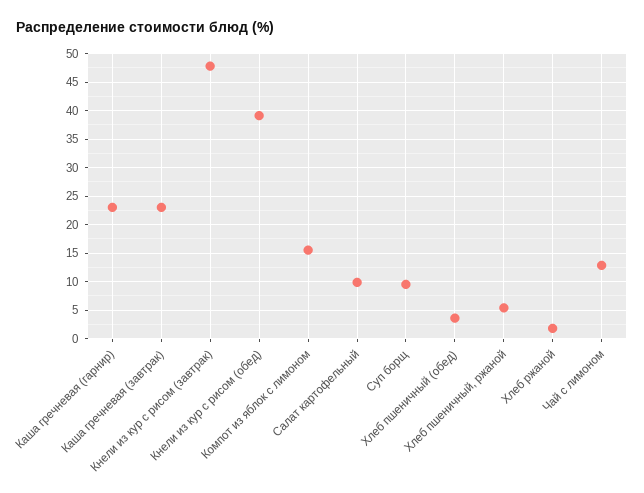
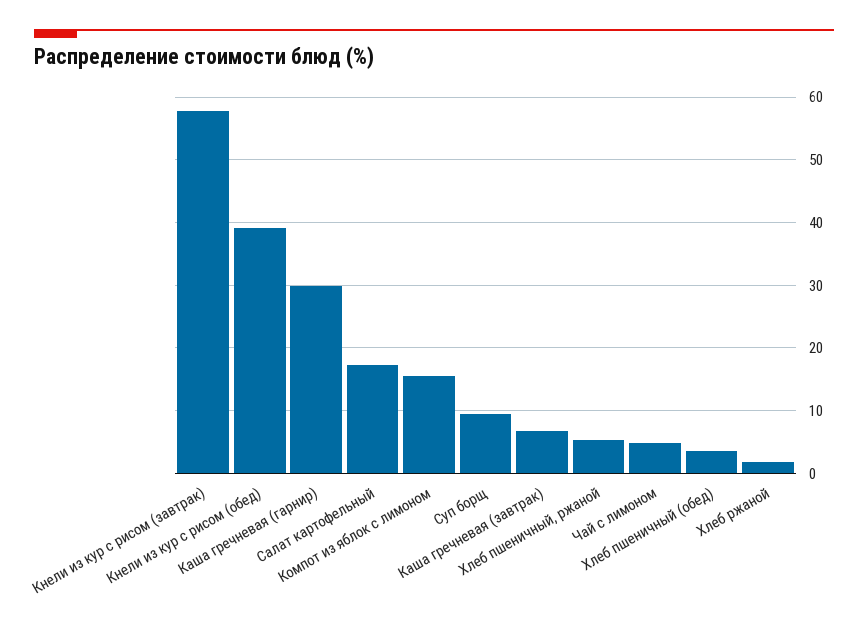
  {
-   "Каша гречневая (гарнир)": 22.5,
+   "Каша гречневая (гарнир)": 30,
-   "Каша гречневая (завтрак)": 22.5,
+   "Каша гречневая (завтрак)": 7,
-   "Кнели из кур с рисом (завтрак)": 47.5,
+   "Кнели из кур с рисом (завтрак)": 58,
    "Кнели из кур с рисом (обед)": 39,
    "Компот из яблок с лимоном": 16,
-   "Салат картофельный": 10,
+   "Салат картофельный": 17,
    "Суп борщ": 9,
    "Хлеб пшеничный (обед)": 4,
    "Хлеб пшеничный, ржаной": 5,
    "Хлеб ржаной": 2,
-   "Чай с лимоном": 12.5
+   "Чай с лимоном": 5
  }

